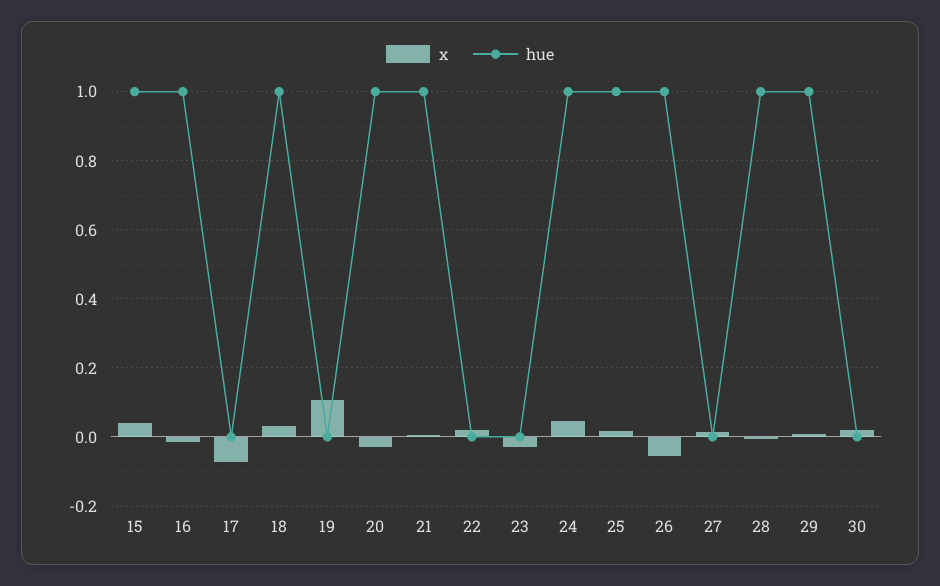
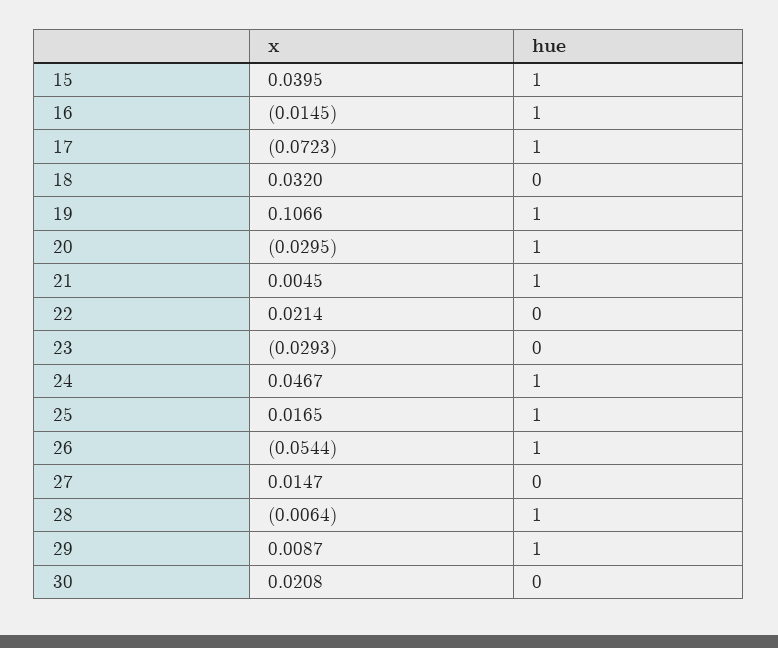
  {
    "x": {
      "15": 0.0395,
      "16": -0.0145,
      "17": -0.0723,
      "18": 0.032,
      "19": 0.1066,
      "20": -0.0295,
      "21": 0.0045,
      "22": 0.0214,
      "23": -0.0293,
      "24": 0.0467,
      "25": 0.0165,
      "26": -0.0544,
      "27": 0.0147,
      "28": -0.0064,
      "29": 0.0087,
      "30": 0.0208
    },
    "hue": {
      "15": 1,
      "16": 1,
-     "17": 0,
+     "17": 1,
-     "18": 1,
+     "18": 0,
-     "19": 0,
+     "19": 1,
      "20": 1,
      "21": 1,
      "22": 0,
      "23": 0,
      "24": 1,
      "25": 1,
      "26": 1,
      "27": 0,
      "28": 1,
      "29": 1,
      "30": 0
    }
  }

